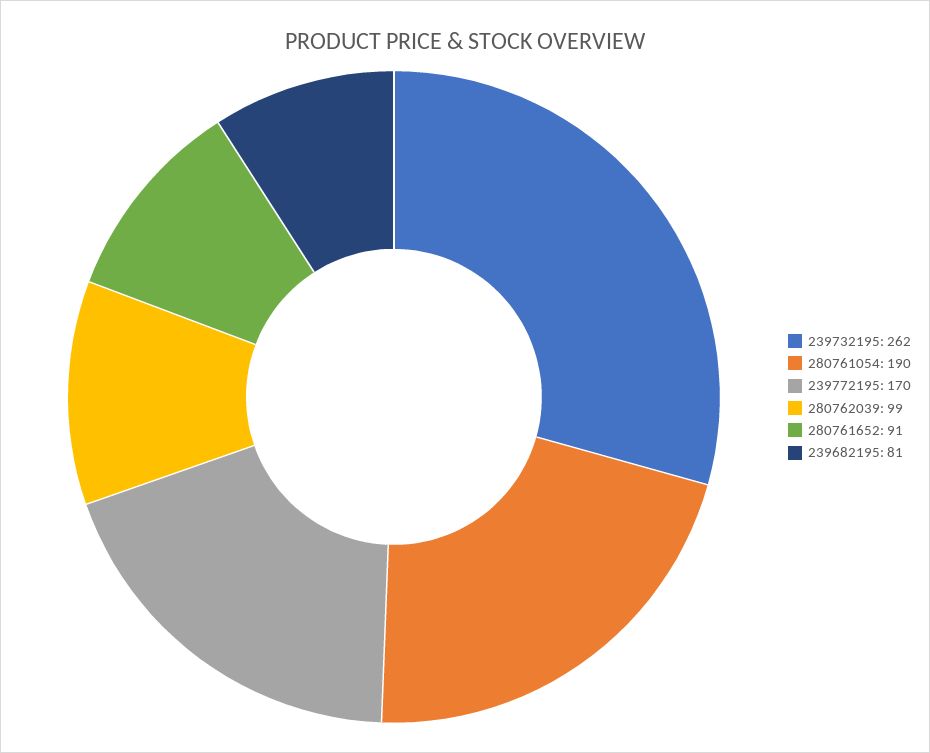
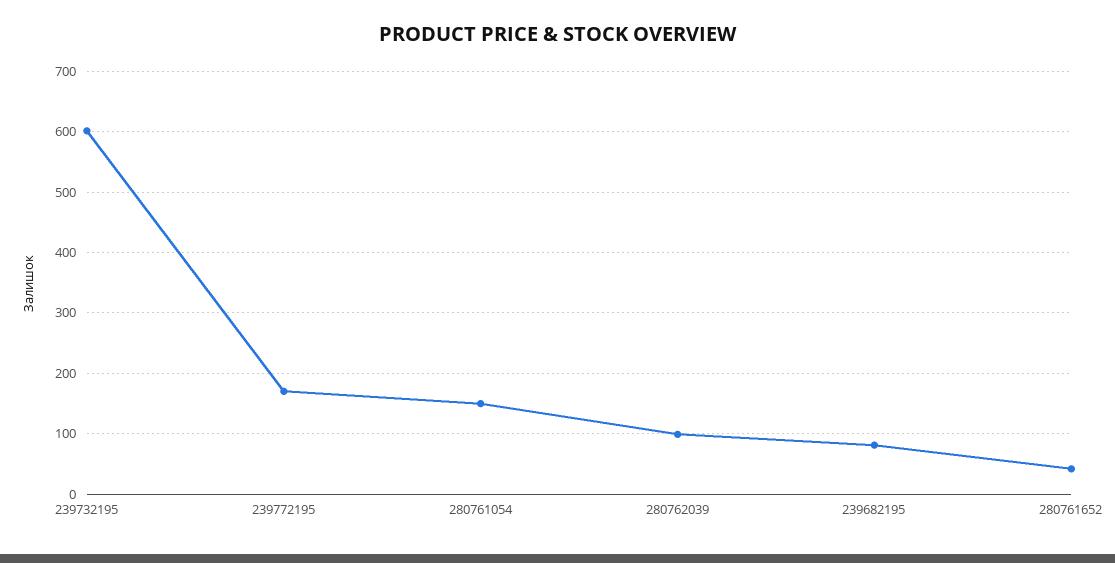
  {
-   "239732195": 262,
+   "239732195": 600,
-   "280761054": 190,
+   "280761054": 150,
    "239772195": 170,
    "280762039": 99,
-   "280761652": 91,
+   "280761652": 40,
    "239682195": 81
  }

